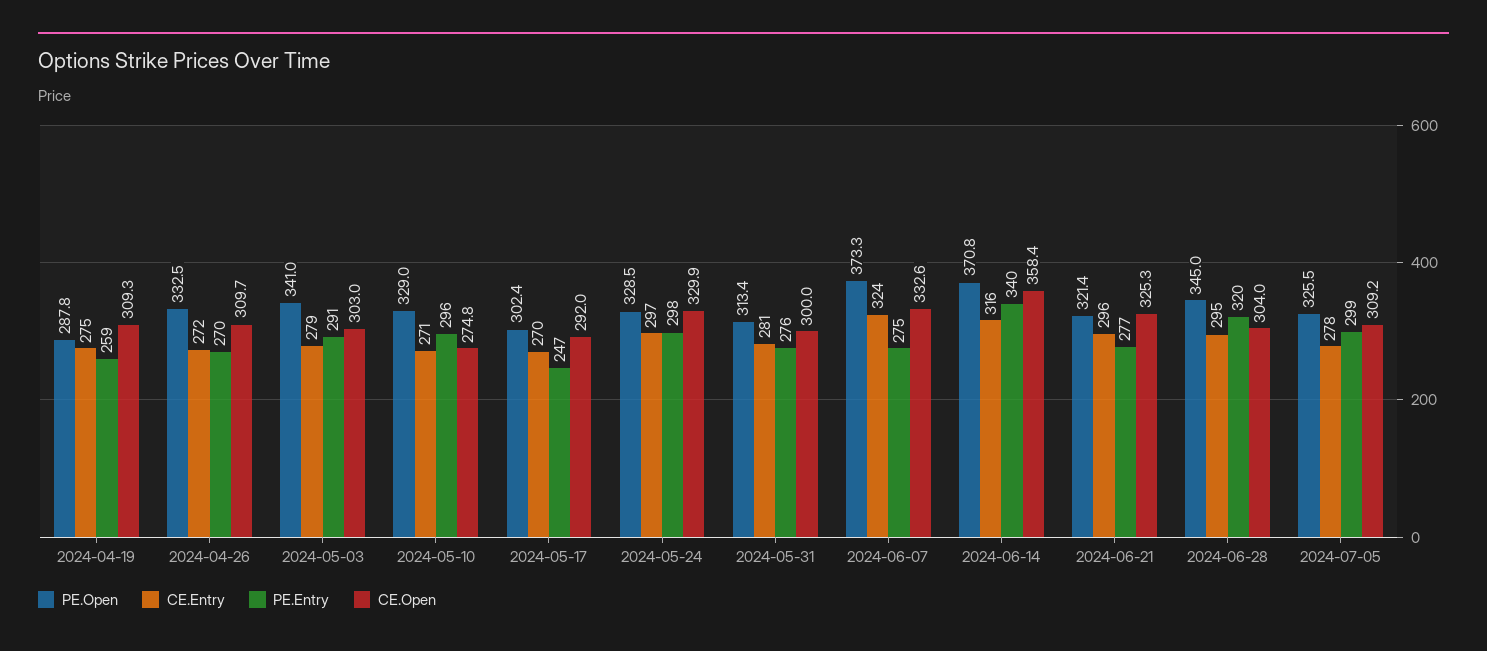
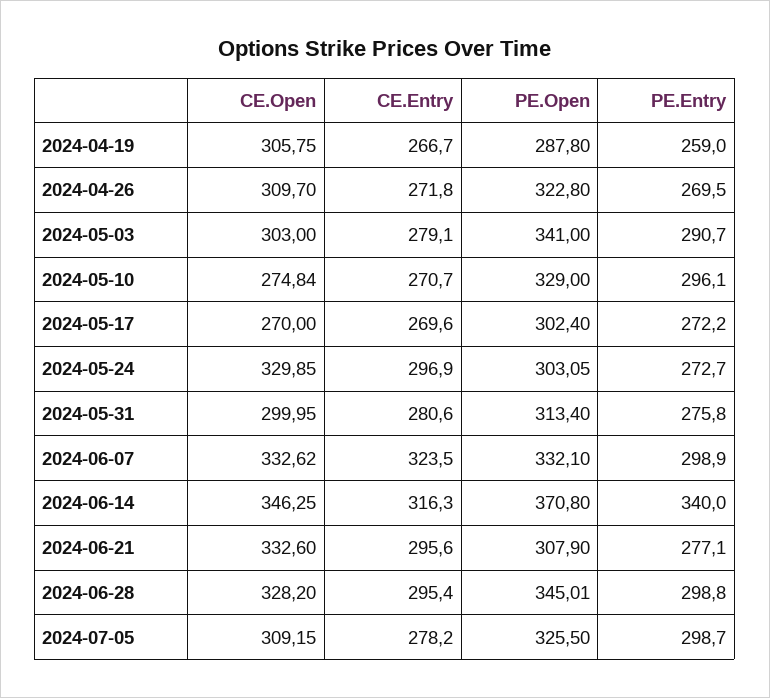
  {
    "PE.Open": {
      "2024-04-19": 287.8,
-     "2024-04-26": 332.5,
+     "2024-04-26": 322.8,
      "2024-05-03": 341,
      "2024-05-10": 329,
      "2024-05-17": 302.4,
-     "2024-05-24": 328.5,
+     "2024-05-24": 303.05,
      "2024-05-31": 313.4,
-     "2024-06-07": 373.3,
+     "2024-06-07": 332.1,
      "2024-06-14": 370.8,
-     "2024-06-21": 321.4,
+     "2024-06-21": 307.9,
      "2024-06-28": 345.01,
      "2024-07-05": 325.5
    },
    "CE.Entry": {
-     "2024-04-19": 275,
+     "2024-04-19": 266.7,
      "2024-04-26": 271.8,
      "2024-05-03": 279.1,
      "2024-05-10": 270.7,
      "2024-05-17": 269.6,
      "2024-05-24": 296.9,
      "2024-05-31": 280.6,
      "2024-06-07": 323.5,
      "2024-06-14": 316.3,
      "2024-06-21": 295.6,
      "2024-06-28": 295.4,
      "2024-07-05": 278.2
    },
    "PE.Entry": {
      "2024-04-19": 259,
      "2024-04-26": 269.5,
      "2024-05-03": 290.7,
      "2024-05-10": 296.1,
-     "2024-05-17": 247,
+     "2024-05-17": 272.2,
-     "2024-05-24": 298,
+     "2024-05-24": 272.7,
      "2024-05-31": 275.8,
-     "2024-06-07": 275,
+     "2024-06-07": 298.9,
      "2024-06-14": 340,
      "2024-06-21": 277.1,
-     "2024-06-28": 320,
+     "2024-06-28": 298.8,
      "2024-07-05": 298.7
    },
    "CE.Open": {
-     "2024-04-19": 309.3,
+     "2024-04-19": 305.75,
      "2024-04-26": 309.7,
      "2024-05-03": 303,
      "2024-05-10": 274.84,
-     "2024-05-17": 292,
+     "2024-05-17": 270,
      "2024-05-24": 329.85,
      "2024-05-31": 299.95,
      "2024-06-07": 332.62,
-     "2024-06-14": 358.4,
+     "2024-06-14": 346.25,
-     "2024-06-21": 325.3,
+     "2024-06-21": 332.6,
-     "2024-06-28": 304,
+     "2024-06-28": 328.2,
      "2024-07-05": 309.15
    }
  }

